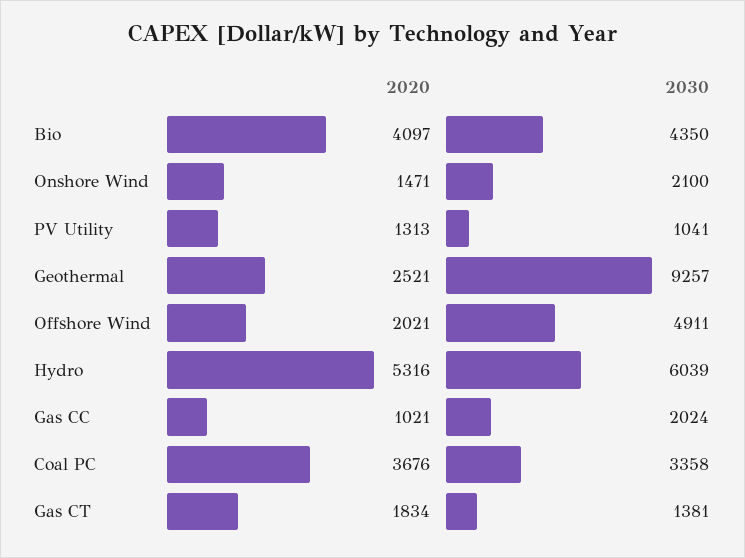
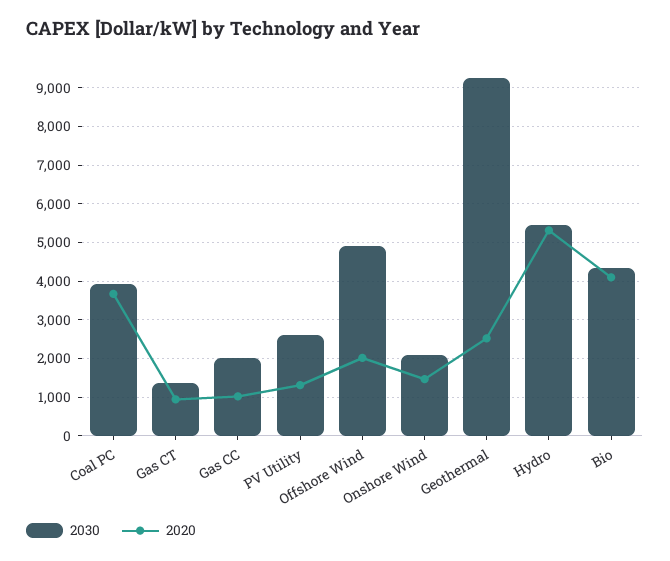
  {
    "2020": {
      "Bio": 4097,
      "Onshore Wind": 1471,
      "PV Utility": 1313,
      "Geothermal": 2521,
      "Offshore Wind": 2021,
      "Hydro": 5316,
      "Gas CC": 1021,
      "Coal PC": 3676,
-     "Gas CT": 1834
+     "Gas CT": 1000
    },
    "2030": {
      "Bio": 4350,
      "Onshore Wind": 2100,
-     "PV Utility": 1041,
+     "PV Utility": 2600,
      "Geothermal": 9257,
      "Offshore Wind": 4911,
-     "Hydro": 6039,
+     "Hydro": 5400,
      "Gas CC": 2024,
-     "Coal PC": 3358,
+     "Coal PC": 4000,
      "Gas CT": 1381
    }
  }

